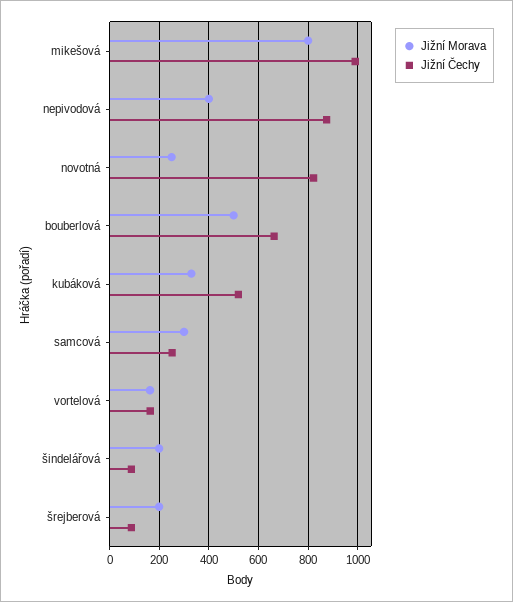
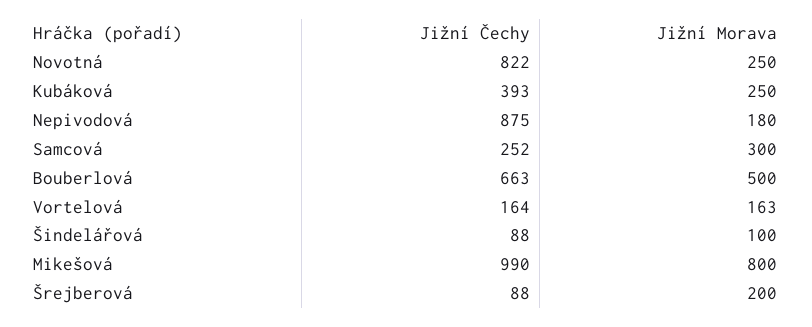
  {
    "Jižní Morava": {
      "mikešová": 800,
-     "nepivodová": 400,
+     "nepivodová": 180,
      "novotná": 250,
      "bouberlová": 500,
-     "kubáková": 325,
+     "kubáková": 250,
      "samcová": 300,
      "vortelová": 163,
-     "šindelářová": 200,
+     "šindelářová": 100,
      "šrejberová": 200
    },
    "Jižní Čechy": {
      "mikešová": 990,
      "nepivodová": 875,
      "novotná": 822,
      "bouberlová": 663,
-     "kubáková": 525,
+     "kubáková": 393,
      "samcová": 252,
      "vortelová": 164,
      "šindelářová": 88,
      "šrejberová": 88
    }
  }

